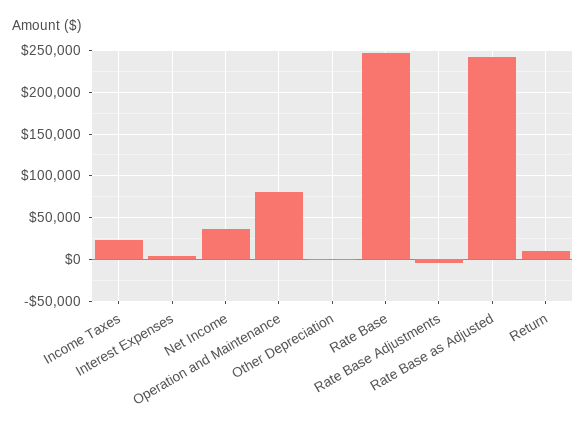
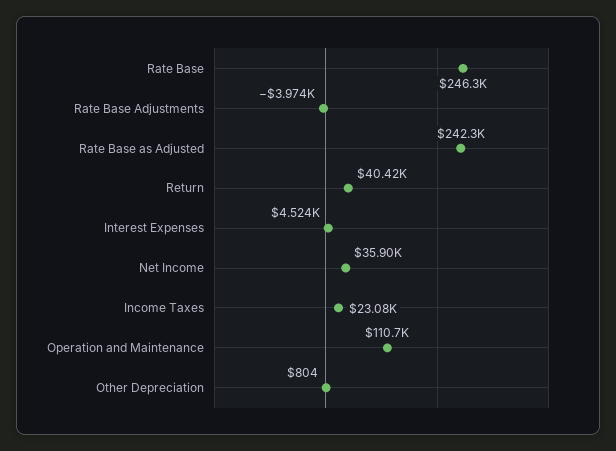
  {
    "Income Taxes": 23080,
    "Interest Expenses": 4524,
    "Net Income": 35900,
-   "Operation and Maintenance": 80000,
+   "Operation and Maintenance": 110700,
    "Other Depreciation": 804,
    "Rate Base": 246300,
    "Rate Base Adjustments": -3974,
    "Rate Base as Adjusted": 242300,
-   "Return": 10000
+   "Return": 40420
  }

